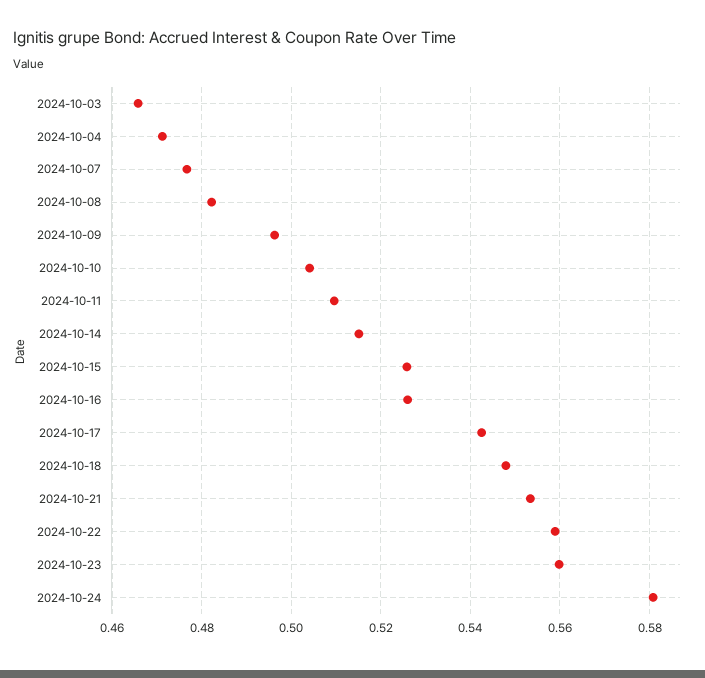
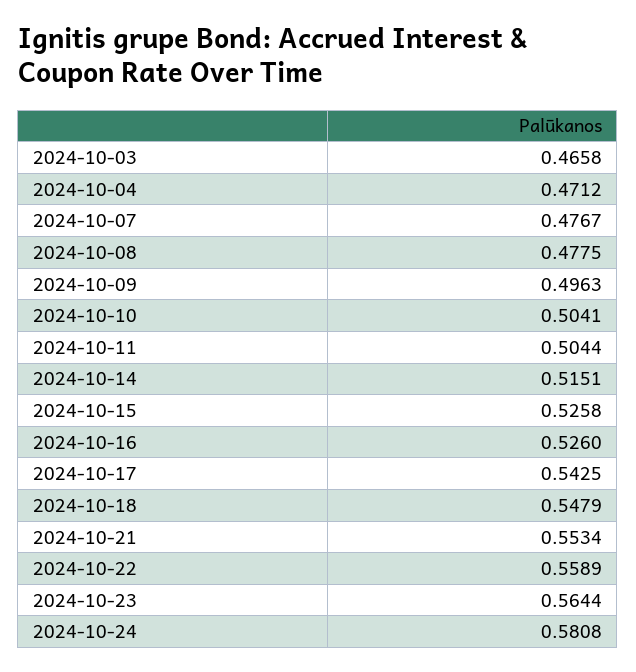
  {
    "2024-10-03": 0.4658,
    "2024-10-04": 0.4712,
    "2024-10-07": 0.4767,
-   "2024-10-08": 0.482,
+   "2024-10-08": 0.4775,
    "2024-10-09": 0.4963,
    "2024-10-10": 0.5041,
-   "2024-10-11": 0.51,
+   "2024-10-11": 0.5044,
    "2024-10-14": 0.5151,
    "2024-10-15": 0.5258,
    "2024-10-16": 0.526,
    "2024-10-17": 0.5425,
    "2024-10-18": 0.5479,
    "2024-10-21": 0.5534,
    "2024-10-22": 0.5589,
-   "2024-10-23": 0.56,
+   "2024-10-23": 0.5644,
    "2024-10-24": 0.5808
  }

